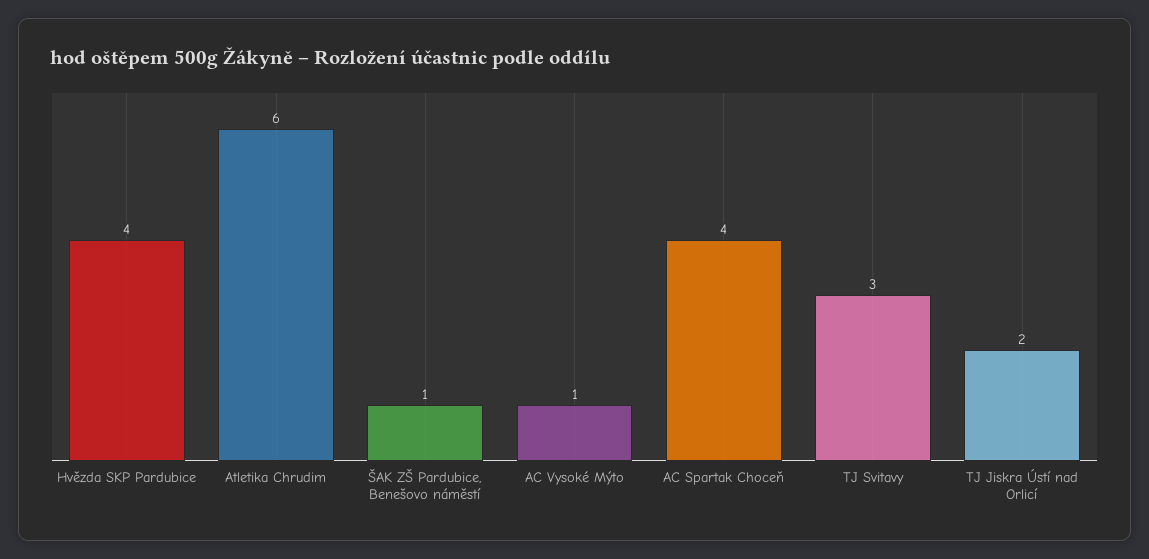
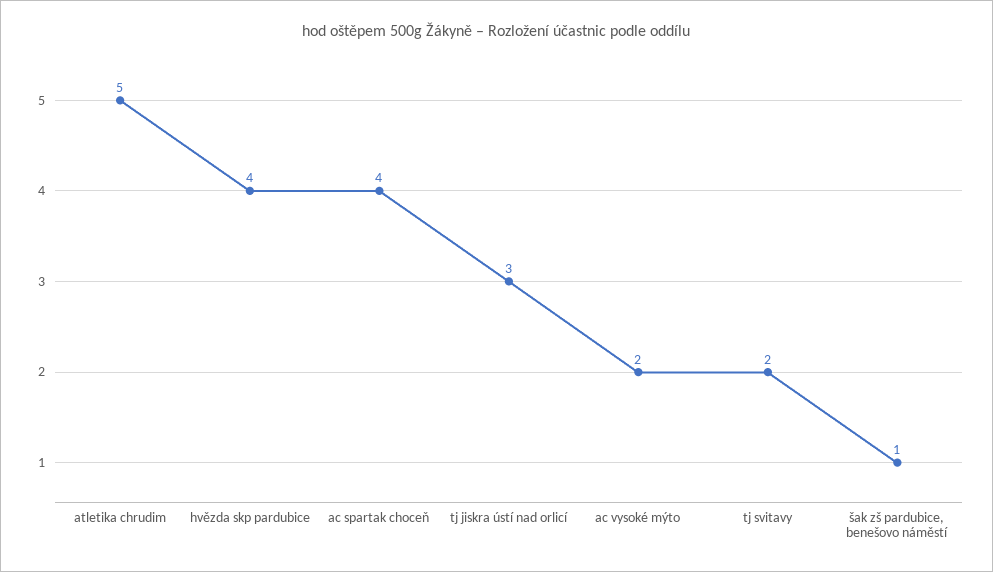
  {
    "Hvězda SKP Pardubice": 4,
-   "Atletika Chrudim": 6,
+   "Atletika Chrudim": 5,
    "ŠAK ZŠ Pardubice, Benešovo náměstí": 1,
-   "AC Vysoké Mýto": 1,
+   "AC Vysoké Mýto": 2,
    "AC Spartak Choceň": 4,
-   "TJ Svitavy": 3,
+   "TJ Svitavy": 2,
-   "TJ Jiskra Ústí nad Orlicí": 2
+   "TJ Jiskra Ústí nad Orlicí": 3
  }

